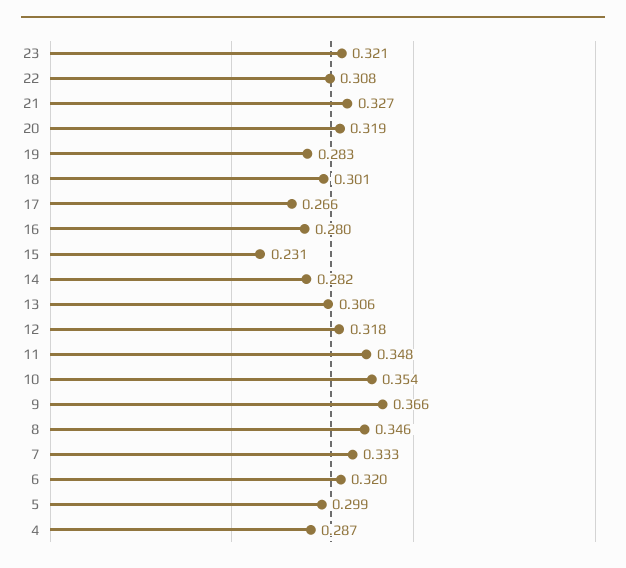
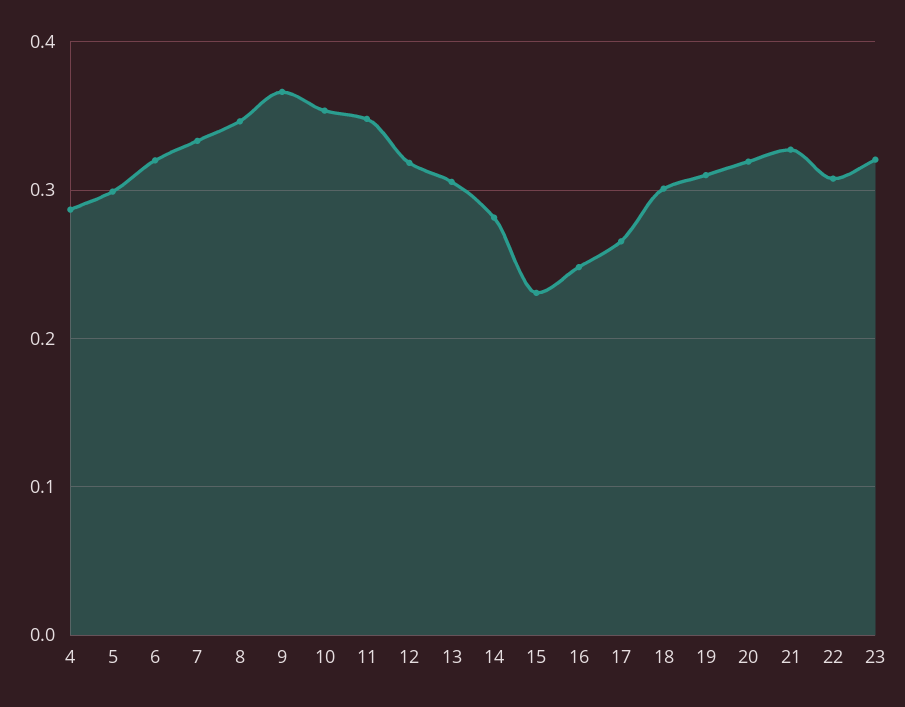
  {
    "23": 0.321,
    "22": 0.308,
    "21": 0.327,
    "20": 0.319,
-   "19": 0.283,
+   "19": 0.31,
    "18": 0.301,
    "17": 0.266,
-   "16": 0.28,
+   "16": 0.25,
    "15": 0.231,
    "14": 0.282,
    "13": 0.306,
    "12": 0.318,
    "11": 0.348,
    "10": 0.354,
    "9": 0.366,
    "8": 0.346,
    "7": 0.333,
    "6": 0.32,
    "5": 0.299,
    "4": 0.287
  }

